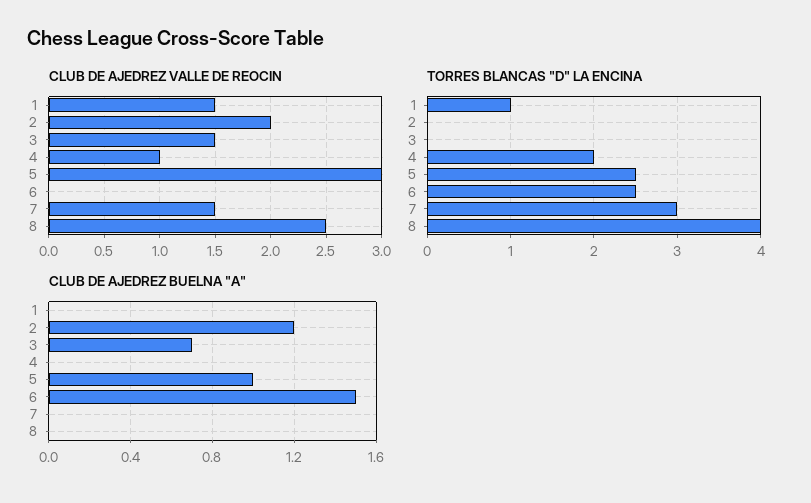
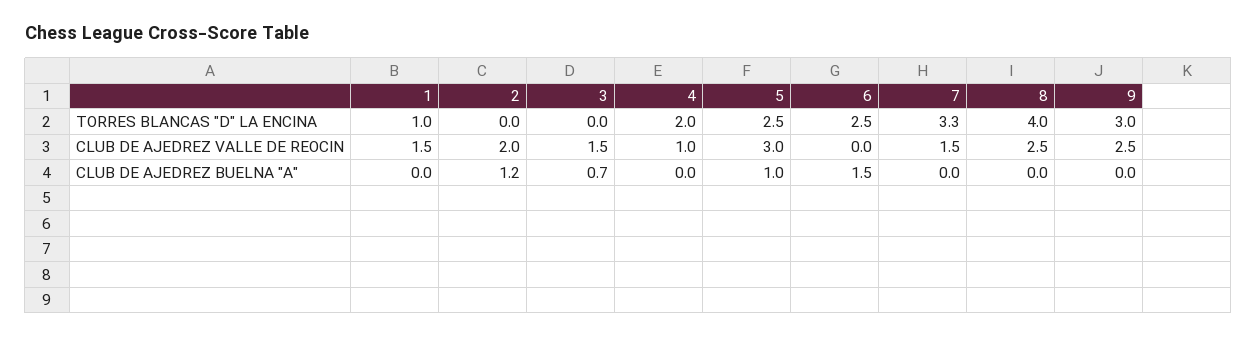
  {
    "CLUB DE AJEDREZ VALLE DE REOCIN": {
      "1": 1.5,
      "2": 2,
      "3": 1.5,
      "4": 1,
      "5": 3,
      "6": 0,
      "7": 1.5,
-     "8": 2.5
+     "8": 2.5,
+     "9": 2.5
    },
    "TORRES BLANCAS \"D\" LA ENCINA": {
      "1": 1,
      "2": 0,
      "3": 0,
      "4": 2,
      "5": 2.5,
      "6": 2.5,
-     "7": 3,
+     "7": 3.3,
-     "8": 4
+     "8": 4,
+     "9": 3
    },
    "CLUB DE AJEDREZ BUELNA \"A\"": {
      "1": 0,
      "2": 1.2,
      "3": 0.7,
      "4": 0,
      "5": 1,
      "6": 1.5,
      "7": 0,
-     "8": 0
+     "8": 0,
+     "9": 0
    }
  }

